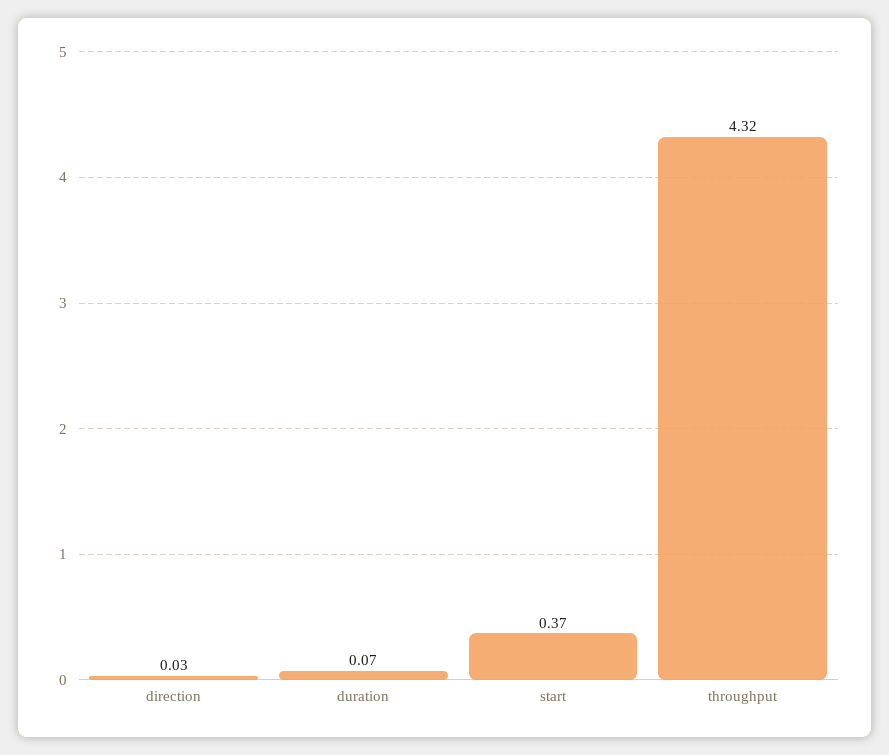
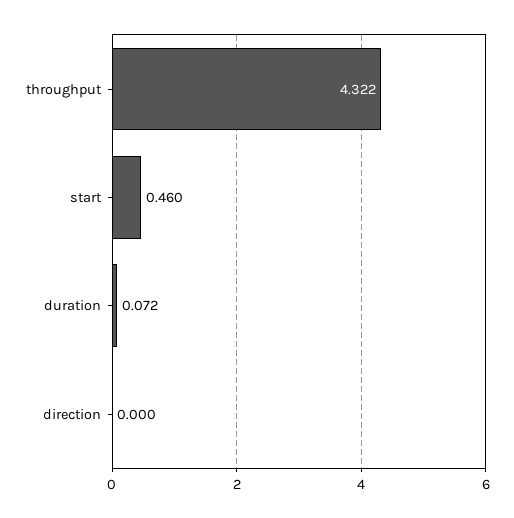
  {
-   "direction": 0.03,
+   "direction": 0,
    "duration": 0.072,
-   "start": 0.37,
+   "start": 0.46,
    "throughput": 4.322
  }

